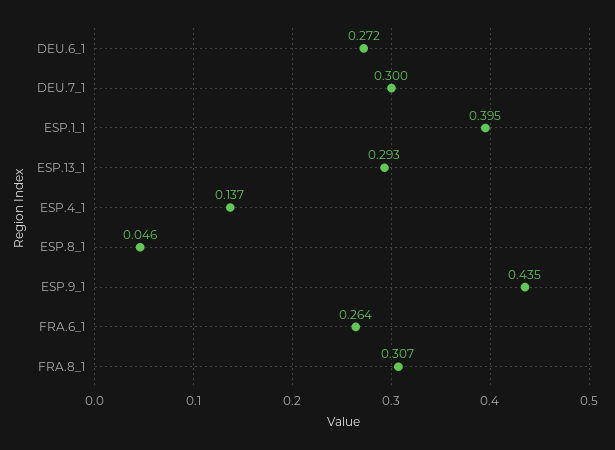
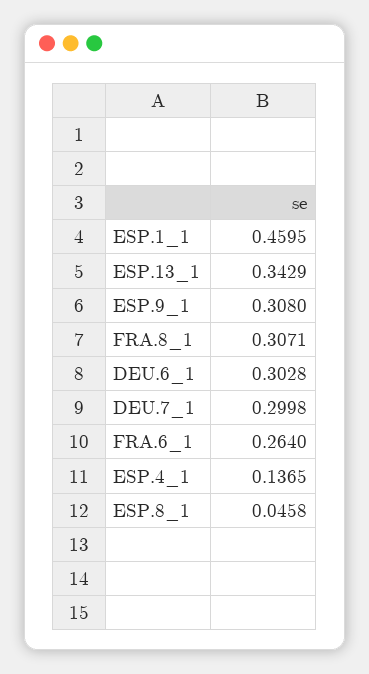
  {
-   "DEU.6_1": 0.272,
+   "DEU.6_1": 0.3028,
    "DEU.7_1": 0.2998,
-   "ESP.1_1": 0.395,
+   "ESP.1_1": 0.4595,
-   "ESP.13_1": 0.293,
+   "ESP.13_1": 0.3429,
    "ESP.4_1": 0.1365,
    "ESP.8_1": 0.0458,
-   "ESP.9_1": 0.435,
+   "ESP.9_1": 0.308,
    "FRA.6_1": 0.264,
    "FRA.8_1": 0.3071
  }

